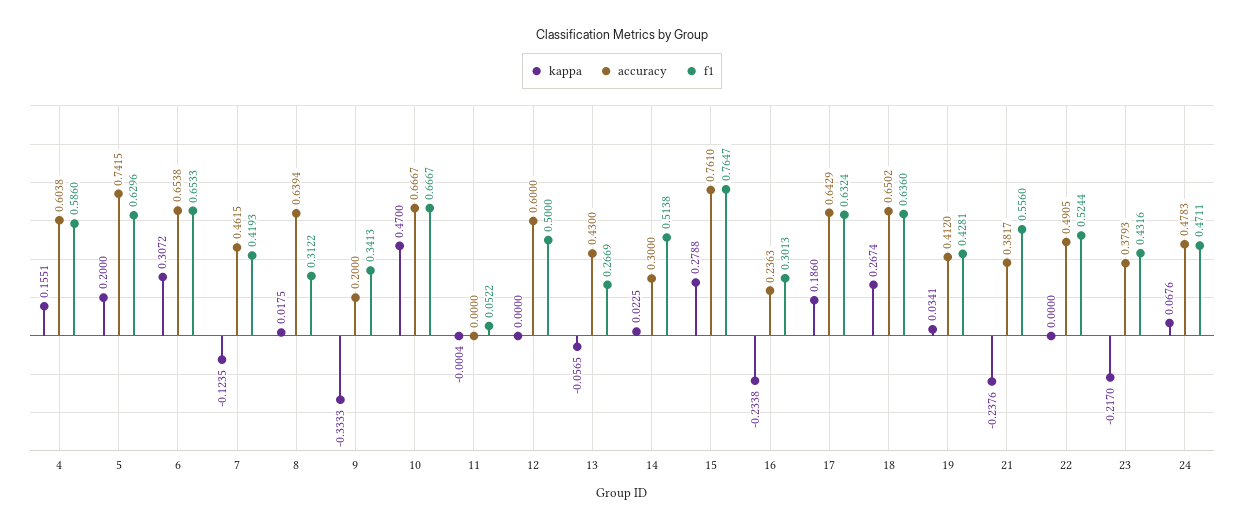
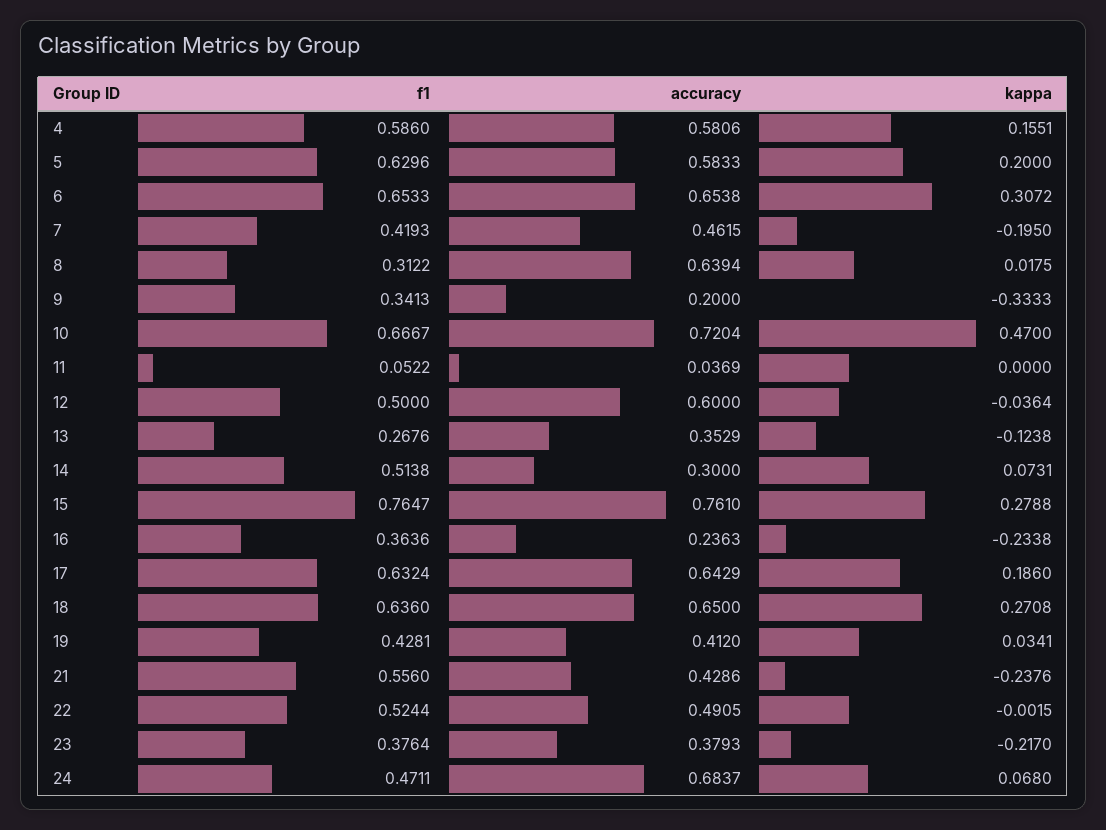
  {
    "kappa": {
      "4": 0.1551,
      "5": 0.2,
      "6": 0.3072,
-     "7": -0.1235,
+     "7": -0.195,
      "8": 0.0175,
      "9": -0.3333,
      "10": 0.47,
-     "11": -0.0004,
+     "11": 0,
-     "12": 0,
+     "12": -0.0364,
-     "13": -0.0565,
+     "13": -0.1238,
-     "14": 0.0225,
+     "14": 0.0731,
      "15": 0.2788,
      "16": -0.2338,
      "17": 0.186,
-     "18": 0.2674,
+     "18": 0.2708,
      "19": 0.0341,
      "21": -0.2376,
-     "22": 0,
+     "22": -0.0015,
      "23": -0.217,
-     "24": 0.0676
+     "24": 0.068
    },
    "accuracy": {
-     "4": 0.6038,
+     "4": 0.5806,
-     "5": 0.7415,
+     "5": 0.5833,
      "6": 0.6538,
      "7": 0.4615,
      "8": 0.6394,
      "9": 0.2,
-     "10": 0.6667,
+     "10": 0.7204,
-     "11": 0,
+     "11": 0.0369,
      "12": 0.6,
-     "13": 0.43,
+     "13": 0.3529,
      "14": 0.3,
      "15": 0.761,
      "16": 0.2363,
      "17": 0.6429,
-     "18": 0.6502,
+     "18": 0.65,
      "19": 0.412,
-     "21": 0.3817,
+     "21": 0.4286,
      "22": 0.4905,
      "23": 0.3793,
-     "24": 0.4783
+     "24": 0.6837
    },
    "f1": {
      "4": 0.586,
      "5": 0.6296,
      "6": 0.6533,
      "7": 0.4193,
      "8": 0.3122,
      "9": 0.3413,
      "10": 0.6667,
      "11": 0.0522,
      "12": 0.5,
-     "13": 0.2669,
+     "13": 0.2676,
      "14": 0.5138,
      "15": 0.7647,
-     "16": 0.3013,
+     "16": 0.3636,
      "17": 0.6324,
      "18": 0.636,
      "19": 0.4281,
      "21": 0.556,
      "22": 0.5244,
-     "23": 0.4316,
+     "23": 0.3764,
      "24": 0.4711
    }
  }

